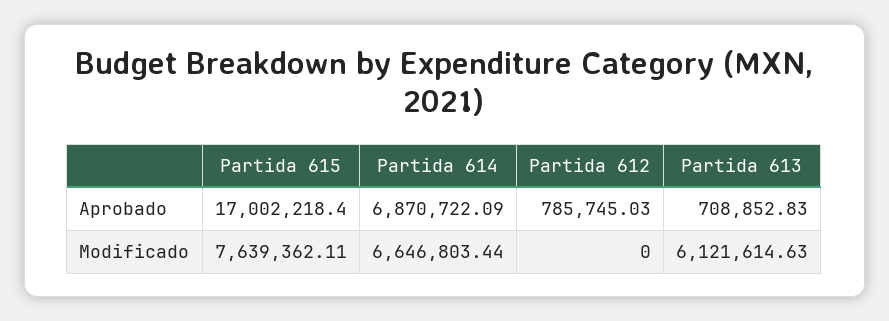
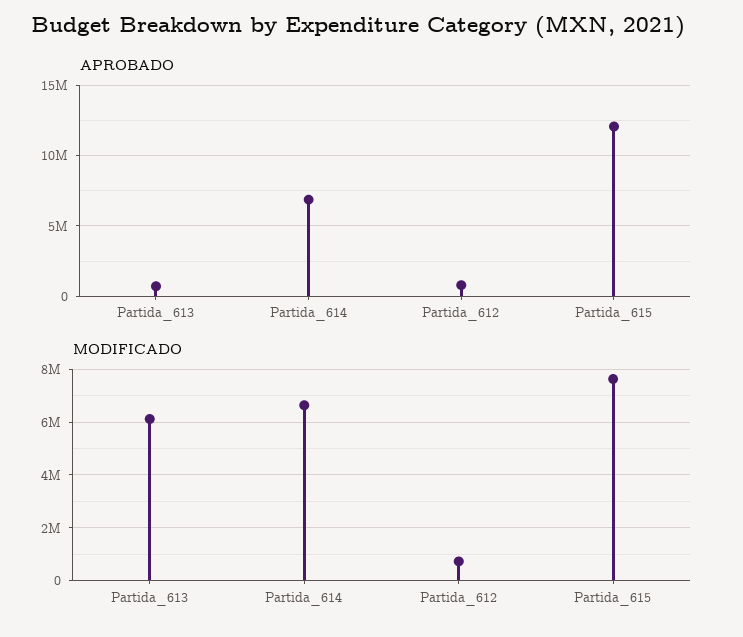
  {
    "Aprobado": {
-     "Partida 615": 17002218.4,
+     "Partida 615": 12000000,
      "Partida 614": 6870722.09,
      "Partida 612": 785745.03,
      "Partida 613": 708852.83
    },
    "Modificado": {
      "Partida 615": 7639362.11,
      "Partida 614": 6646803.44,
-     "Partida 612": 0,
+     "Partida 612": 750000,
      "Partida 613": 6121614.63
    }
  }

